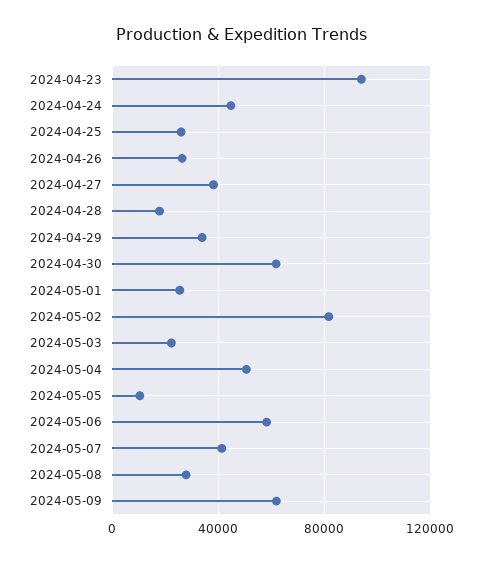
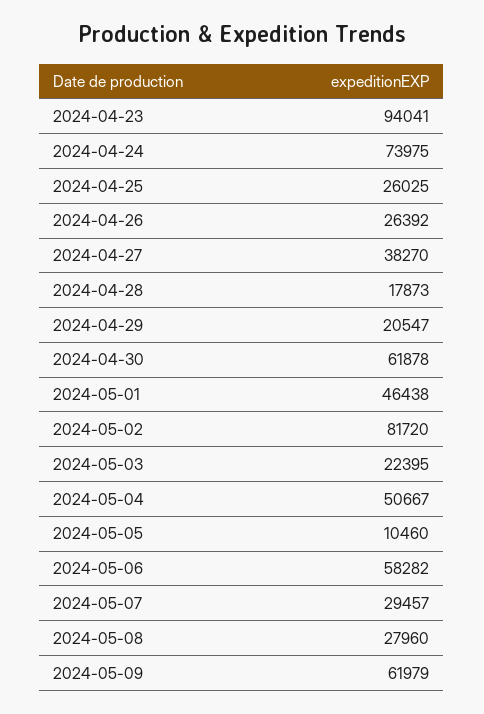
  {
    "2024-04-23": 94041,
-   "2024-04-24": 45000,
+   "2024-04-24": 73975,
    "2024-04-25": 26025,
    "2024-04-26": 26392,
    "2024-04-27": 38270,
    "2024-04-28": 17873,
-   "2024-04-29": 35000,
+   "2024-04-29": 20547,
    "2024-04-30": 61878,
-   "2024-05-01": 25000,
+   "2024-05-01": 46438,
    "2024-05-02": 81720,
    "2024-05-03": 22395,
    "2024-05-04": 50667,
    "2024-05-05": 10460,
    "2024-05-06": 58282,
-   "2024-05-07": 40000,
+   "2024-05-07": 29457,
    "2024-05-08": 27960,
    "2024-05-09": 61979
  }

